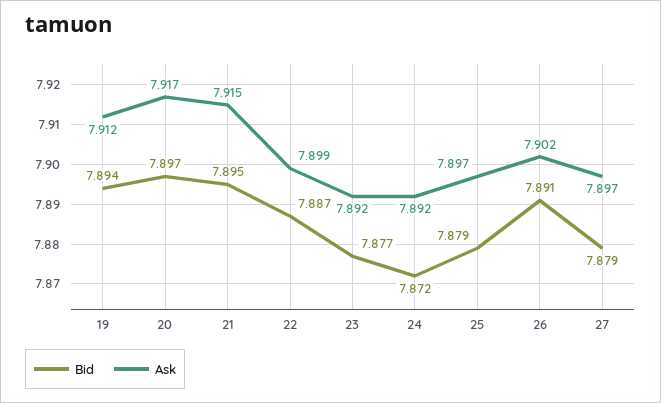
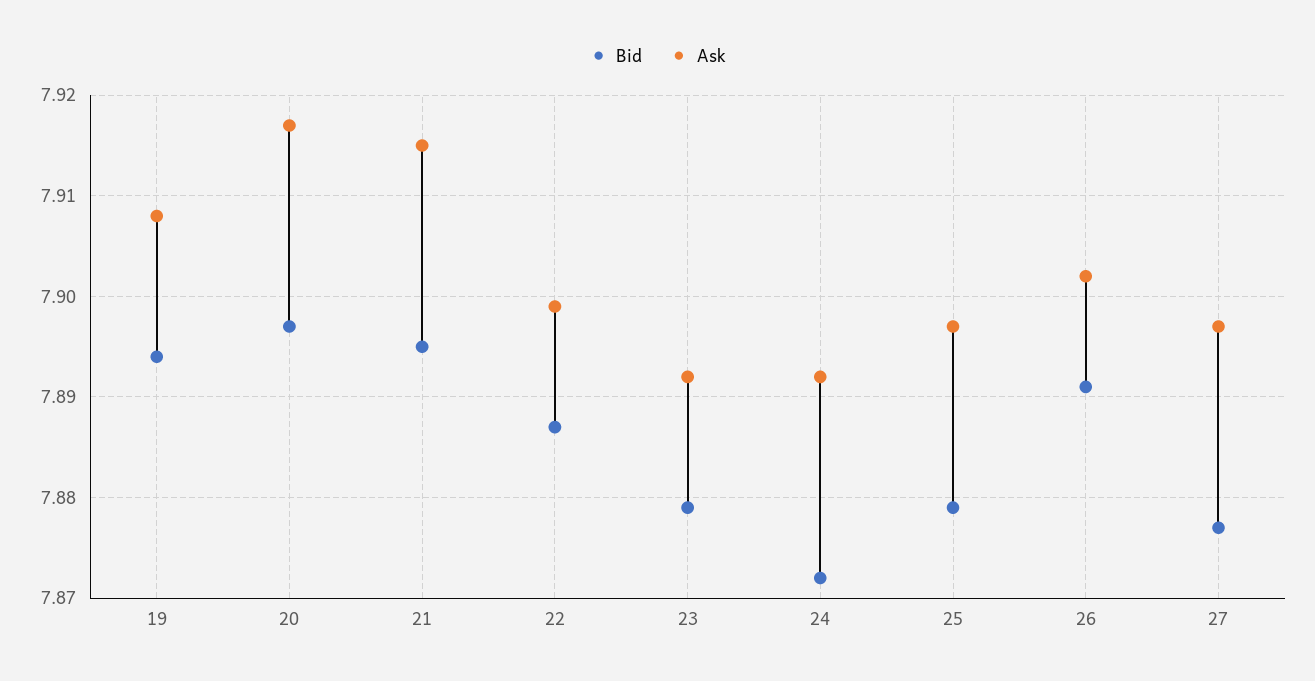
  {
    "Bid": {
      "19": 7.894,
      "20": 7.897,
      "21": 7.895,
      "22": 7.887,
-     "23": 7.877,
+     "23": 7.879,
      "24": 7.872,
      "25": 7.879,
      "26": 7.891,
-     "27": 7.879
+     "27": 7.877
    },
    "Ask": {
-     "19": 7.912,
+     "19": 7.908,
      "20": 7.917,
      "21": 7.915,
      "22": 7.899,
      "23": 7.892,
      "24": 7.892,
      "25": 7.897,
      "26": 7.902,
      "27": 7.897
    }
  }

